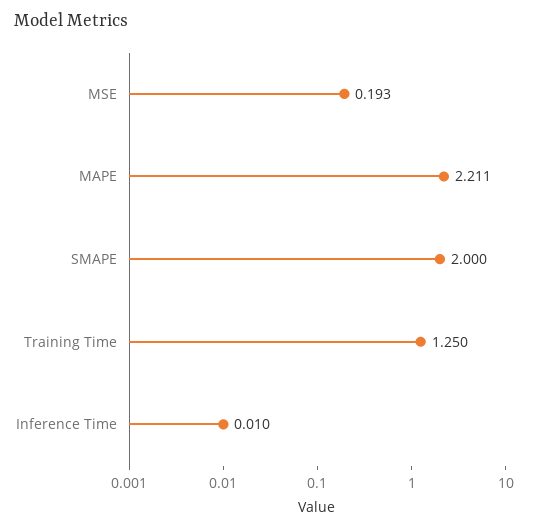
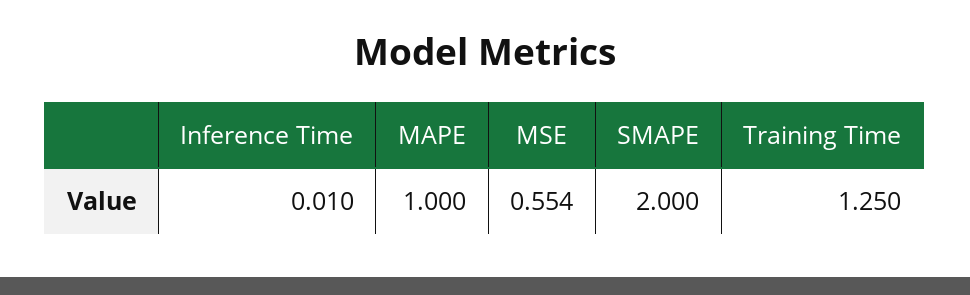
  {
-   "MSE": 0.193,
+   "MSE": 0.554,
-   "MAPE": 2.211,
+   "MAPE": 1,
    "SMAPE": 2,
    "Training Time": 1.25,
    "Inference Time": 0.01
  }

